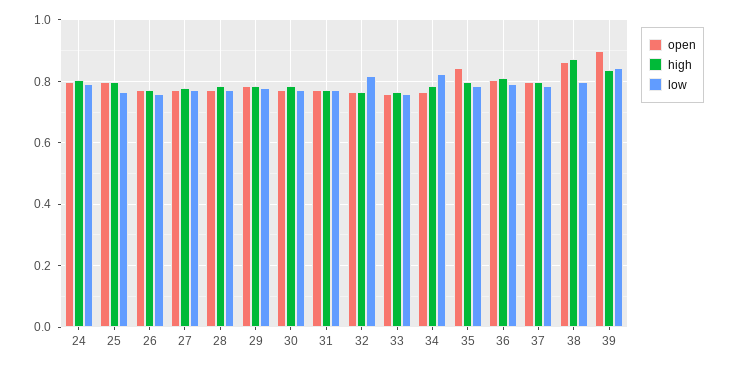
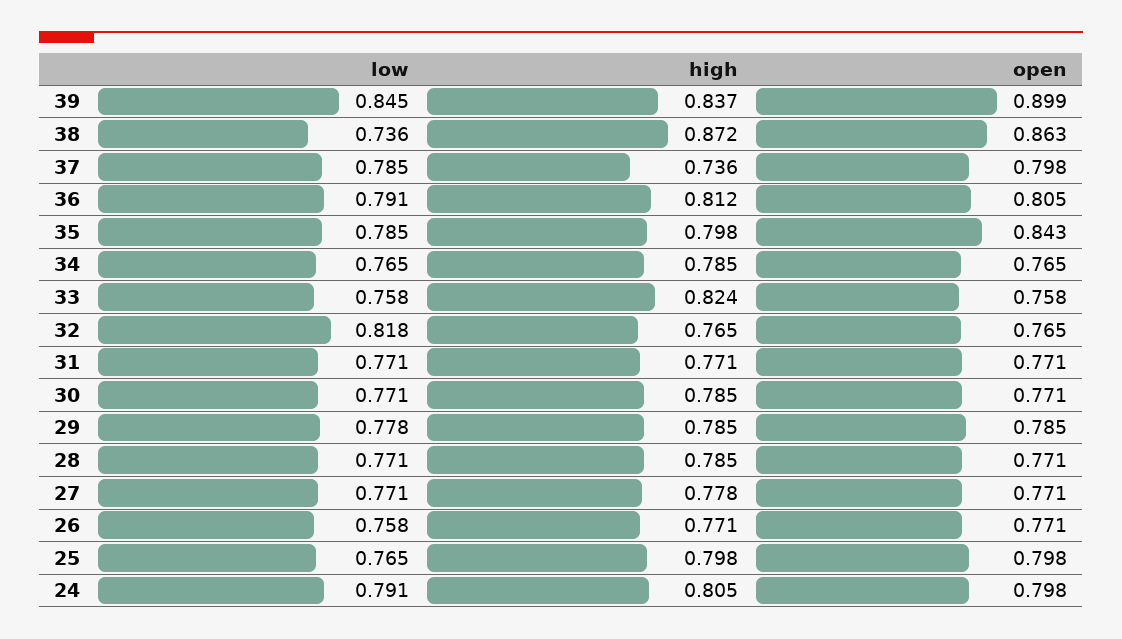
  {
    "open": {
      "24": 0.798,
      "25": 0.798,
      "26": 0.771,
      "27": 0.771,
      "28": 0.771,
      "29": 0.785,
      "30": 0.771,
      "31": 0.771,
      "32": 0.765,
      "33": 0.758,
      "34": 0.765,
      "35": 0.843,
      "36": 0.805,
      "37": 0.798,
      "38": 0.863,
      "39": 0.899
    },
    "high": {
      "24": 0.805,
      "25": 0.798,
      "26": 0.771,
      "27": 0.778,
      "28": 0.785,
      "29": 0.785,
      "30": 0.785,
      "31": 0.771,
      "32": 0.765,
-     "33": 0.76,
+     "33": 0.824,
      "34": 0.785,
      "35": 0.798,
      "36": 0.812,
-     "37": 0.8,
+     "37": 0.736,
      "38": 0.872,
      "39": 0.837
    },
    "low": {
      "24": 0.791,
      "25": 0.765,
      "26": 0.758,
      "27": 0.771,
      "28": 0.771,
      "29": 0.778,
      "30": 0.771,
      "31": 0.771,
      "32": 0.818,
      "33": 0.758,
-     "34": 0.82,
+     "34": 0.765,
      "35": 0.785,
      "36": 0.791,
      "37": 0.785,
-     "38": 0.8,
+     "38": 0.736,
      "39": 0.845
    }
  }

